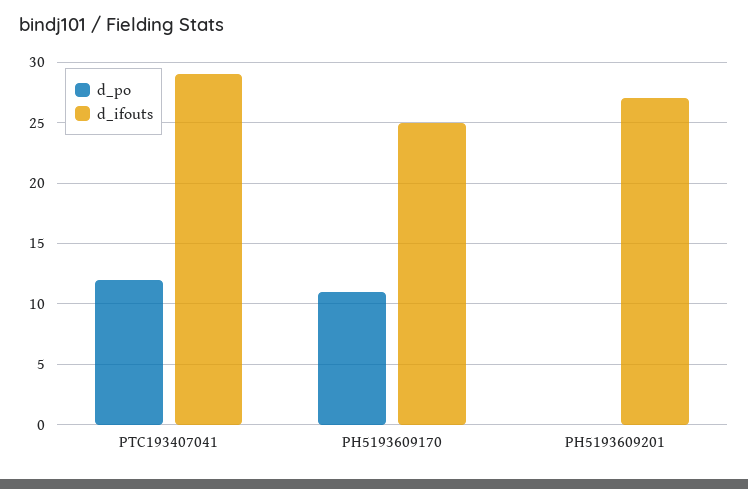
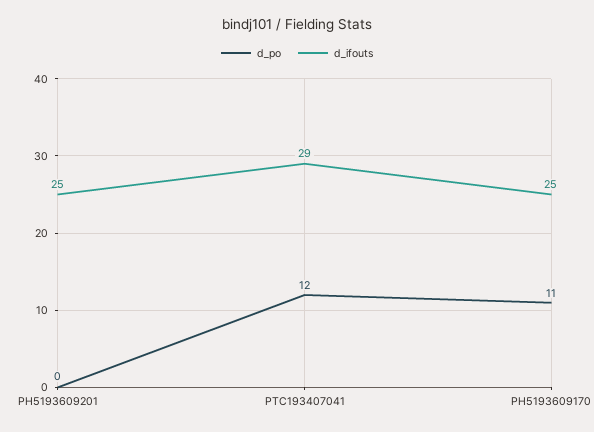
  {
    "d_po": {
      "PTC193407041": 12,
      "PH5193609170": 11,
      "PH5193609201": 0
    },
    "d_ifouts": {
      "PTC193407041": 29,
      "PH5193609170": 25,
-     "PH5193609201": 27
+     "PH5193609201": 25
    }
  }

